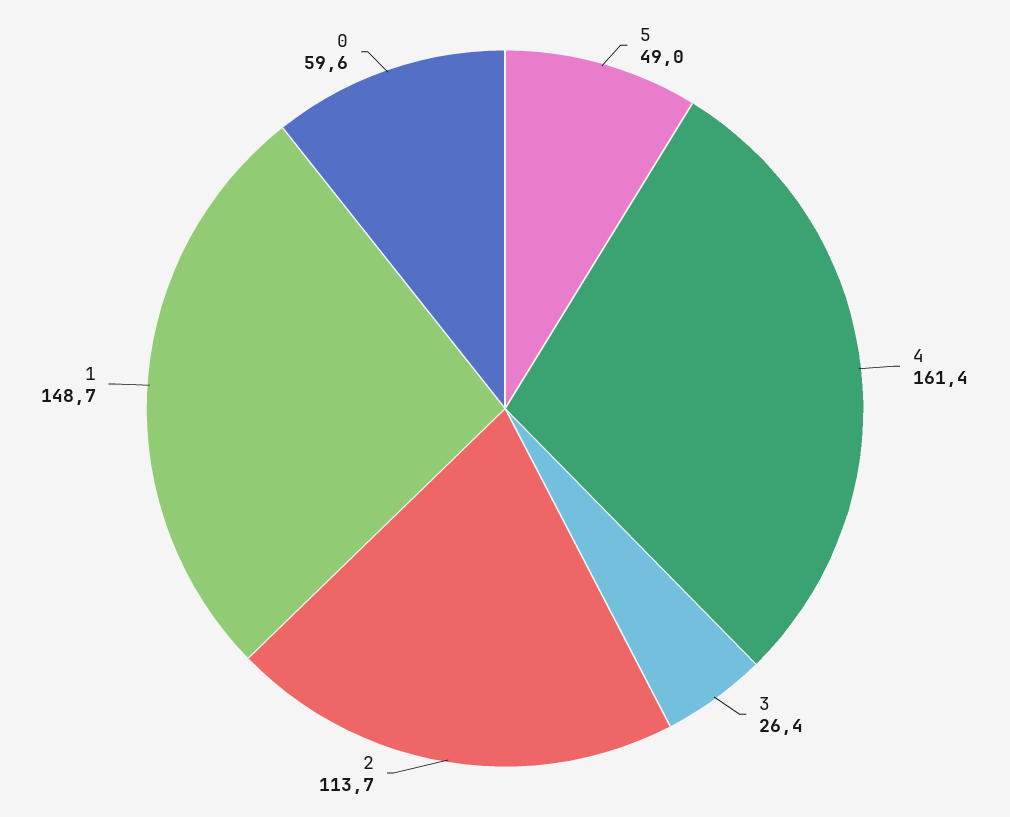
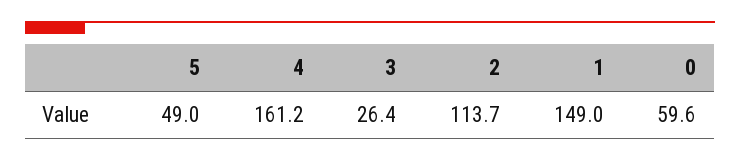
  {
    "5": 49,
-   "4": 161.4,
+   "4": 161.2,
    "3": 26.4,
    "2": 113.7,
-   "1": 148.7,
+   "1": 149,
    "0": 59.6
  }

